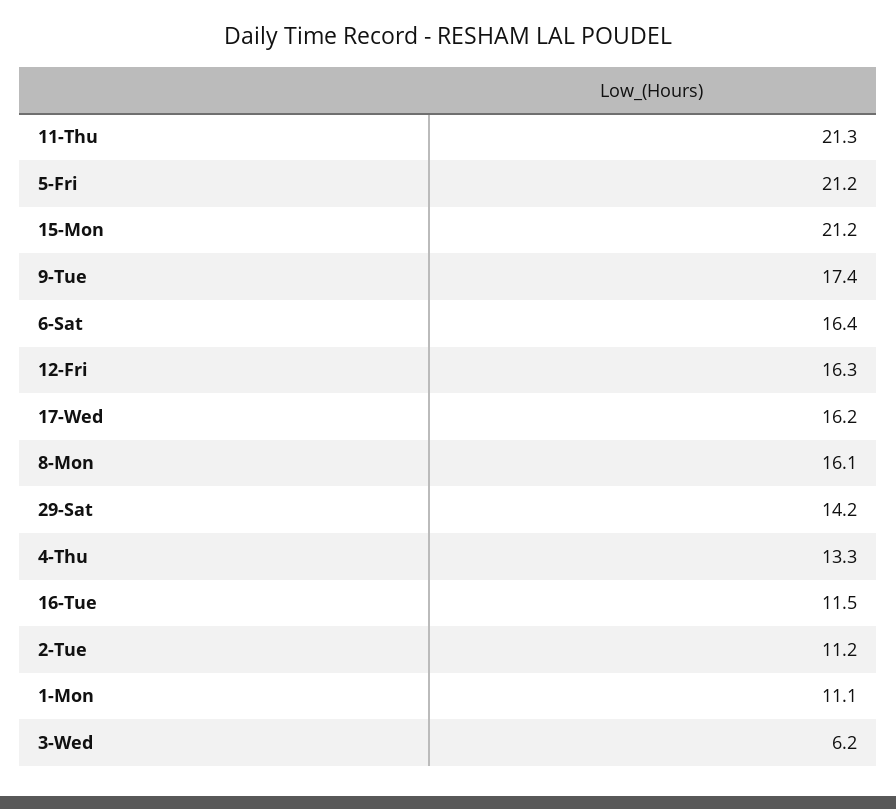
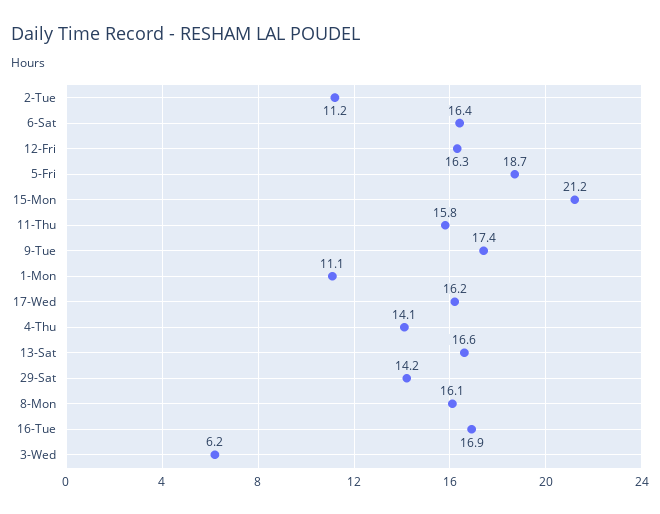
  {
-   "11-Thu": 21.3,
+   "11-Thu": 15.8,
-   "5-Fri": 21.2,
+   "5-Fri": 18.7,
    "15-Mon": 21.2,
    "9-Tue": 17.4,
    "6-Sat": 16.4,
    "12-Fri": 16.3,
    "17-Wed": 16.2,
    "8-Mon": 16.1,
    "29-Sat": 14.2,
-   "4-Thu": 13.3,
+   "4-Thu": 14.1,
-   "16-Tue": 11.5,
+   "16-Tue": 16.9,
    "2-Tue": 11.2,
    "1-Mon": 11.1,
-   "3-Wed": 6.2
+   "3-Wed": 6.2,
+   "13-Sat": 16.6
  }

